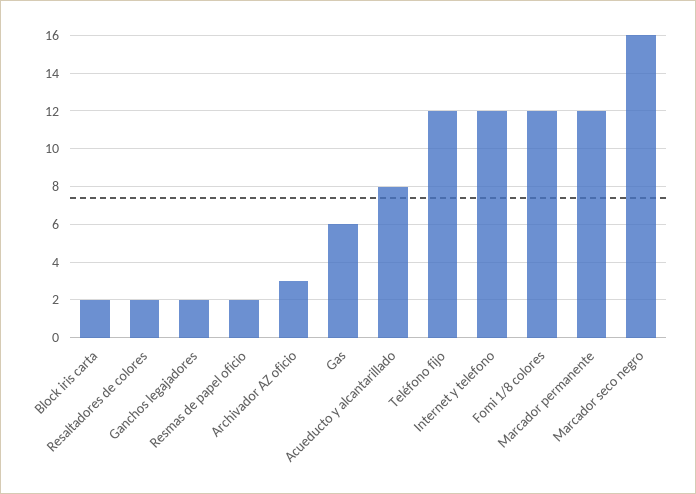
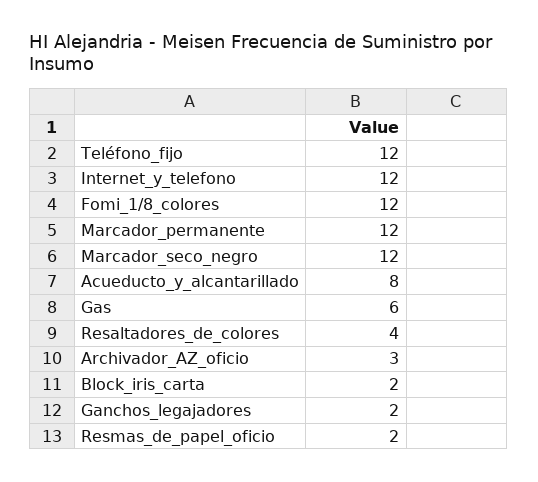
  {
    "Block iris carta": 2,
-   "Resaltadores de colores": 2,
+   "Resaltadores de colores": 4,
    "Ganchos legajadores": 2,
    "Resmas de papel oficio": 2,
    "Archivador AZ oficio": 3,
    "Gas": 6,
    "Acueducto y alcantarillado": 8,
    "Teléfono fijo": 12,
    "Internet y telefono": 12,
    "Fomi 1/8 colores": 12,
    "Marcador permanente": 12,
-   "Marcador seco negro": 16
+   "Marcador seco negro": 12
  }

